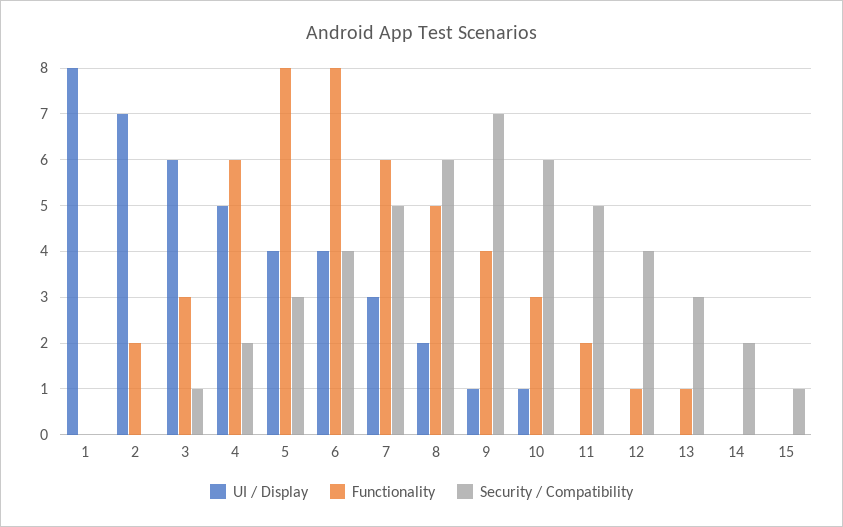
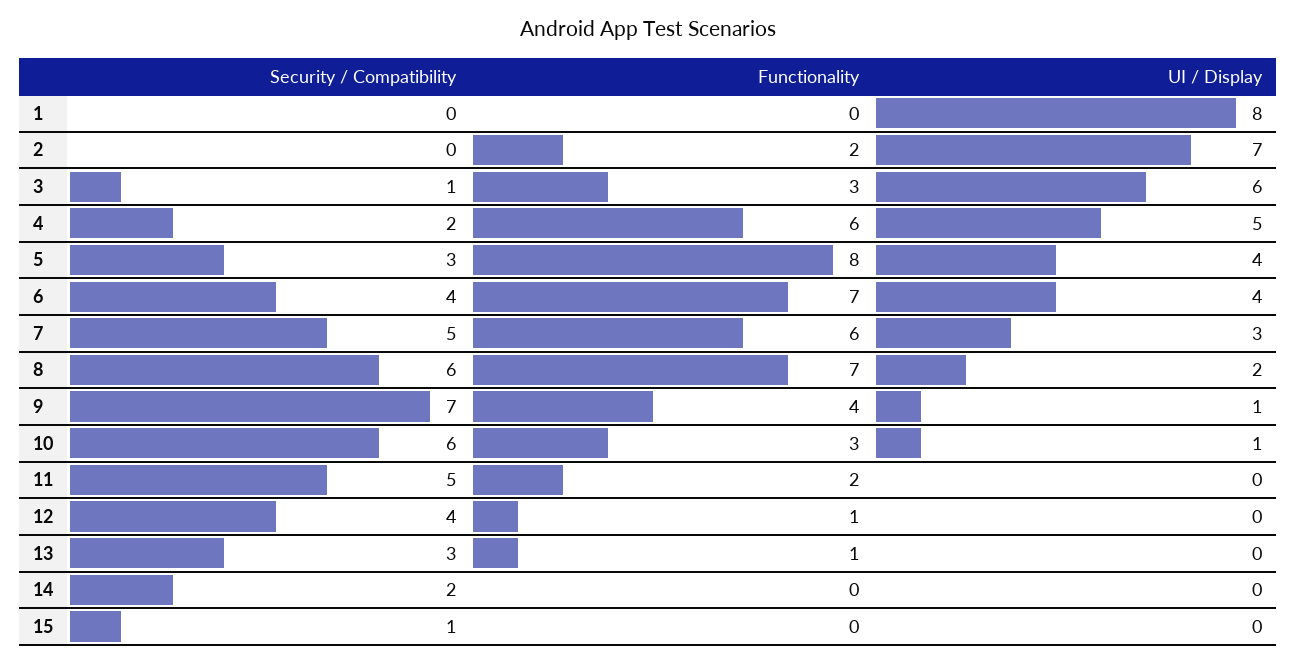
  {
    "UI / Display": {
      "1": 8,
      "2": 7,
      "3": 6,
      "4": 5,
      "5": 4,
      "6": 4,
      "7": 3,
      "8": 2,
      "9": 1,
      "10": 1,
      "11": 0,
      "12": 0,
      "13": 0,
      "14": 0,
      "15": 0
    },
    "Functionality": {
      "1": 0,
      "2": 2,
      "3": 3,
      "4": 6,
      "5": 8,
-     "6": 8,
+     "6": 7,
      "7": 6,
-     "8": 5,
+     "8": 7,
      "9": 4,
      "10": 3,
      "11": 2,
      "12": 1,
      "13": 1,
      "14": 0,
      "15": 0
    },
    "Security / Compatibility": {
      "1": 0,
      "2": 0,
      "3": 1,
      "4": 2,
      "5": 3,
      "6": 4,
      "7": 5,
      "8": 6,
      "9": 7,
      "10": 6,
      "11": 5,
      "12": 4,
      "13": 3,
      "14": 2,
      "15": 1
    }
  }

